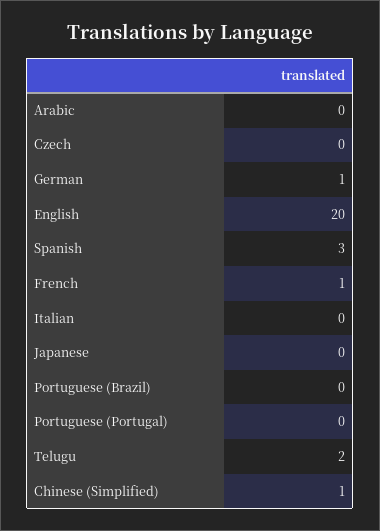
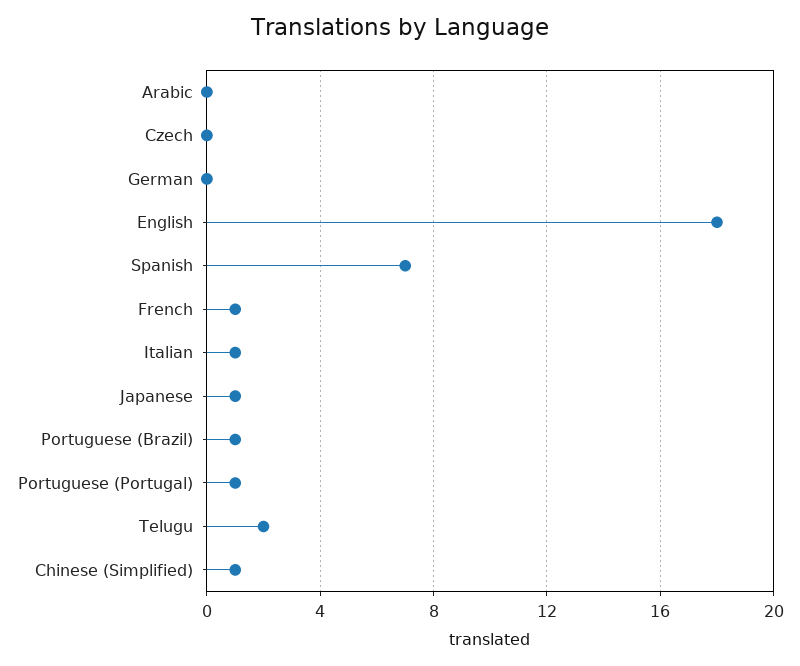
  {
    "Arabic": 0,
    "Czech": 0,
-   "German": 1,
+   "German": 0,
-   "English": 20,
+   "English": 18,
-   "Spanish": 3,
+   "Spanish": 7,
    "French": 1,
-   "Italian": 0,
+   "Italian": 1,
-   "Japanese": 0,
+   "Japanese": 1,
-   "Portuguese (Brazil)": 0,
+   "Portuguese (Brazil)": 1,
-   "Portuguese (Portugal)": 0,
+   "Portuguese (Portugal)": 1,
    "Telugu": 2,
    "Chinese (Simplified)": 1
  }

